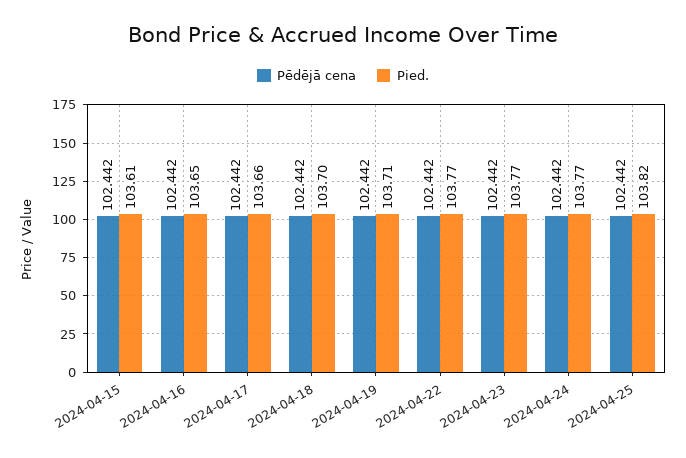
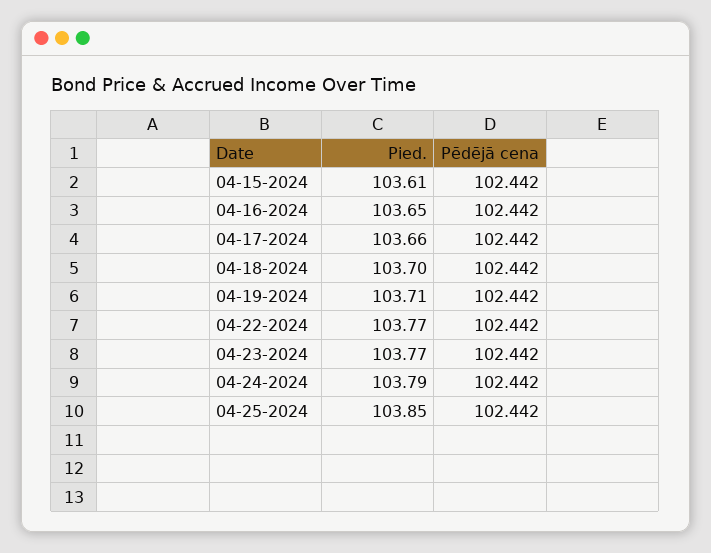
  {
    "Pēdējā cena": {
      "2024-04-15": 102.442,
      "2024-04-16": 102.442,
      "2024-04-17": 102.442,
      "2024-04-18": 102.442,
      "2024-04-19": 102.442,
      "2024-04-22": 102.442,
      "2024-04-23": 102.442,
      "2024-04-24": 102.442,
      "2024-04-25": 102.442
    },
    "Pied.": {
      "2024-04-15": 103.61,
      "2024-04-16": 103.65,
      "2024-04-17": 103.66,
      "2024-04-18": 103.7,
      "2024-04-19": 103.71,
      "2024-04-22": 103.77,
      "2024-04-23": 103.77,
-     "2024-04-24": 103.77,
+     "2024-04-24": 103.79,
-     "2024-04-25": 103.82
+     "2024-04-25": 103.85
    }
  }

